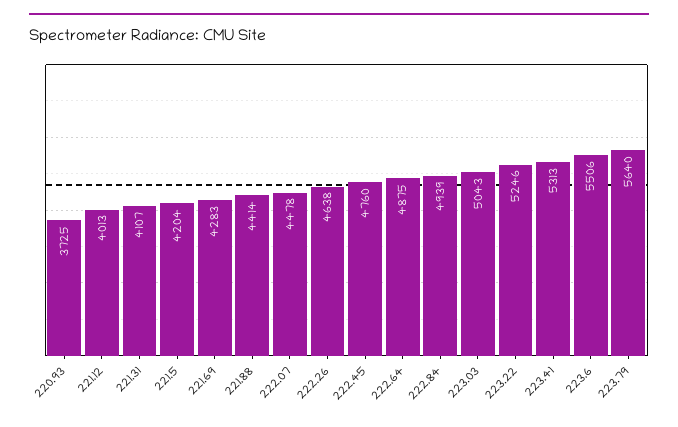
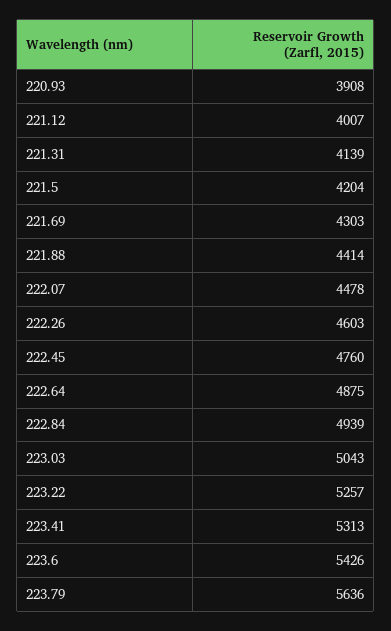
  {
-   "220.93": 3725,
+   "220.93": 3908,
-   "221.12": 4013,
+   "221.12": 4007,
-   "221.31": 4107,
+   "221.31": 4139,
    "221.5": 4204,
-   "221.69": 4283,
+   "221.69": 4303,
    "221.88": 4414,
    "222.07": 4478,
-   "222.26": 4638,
+   "222.26": 4603,
    "222.45": 4760,
    "222.64": 4875,
    "222.84": 4939,
    "223.03": 5043,
-   "223.22": 5246,
+   "223.22": 5257,
    "223.41": 5313,
-   "223.6": 5506,
+   "223.6": 5426,
-   "223.79": 5640
+   "223.79": 5636
  }

